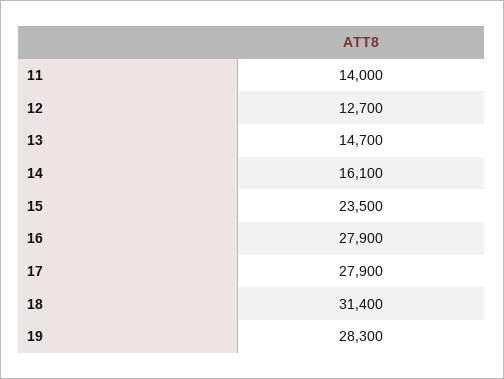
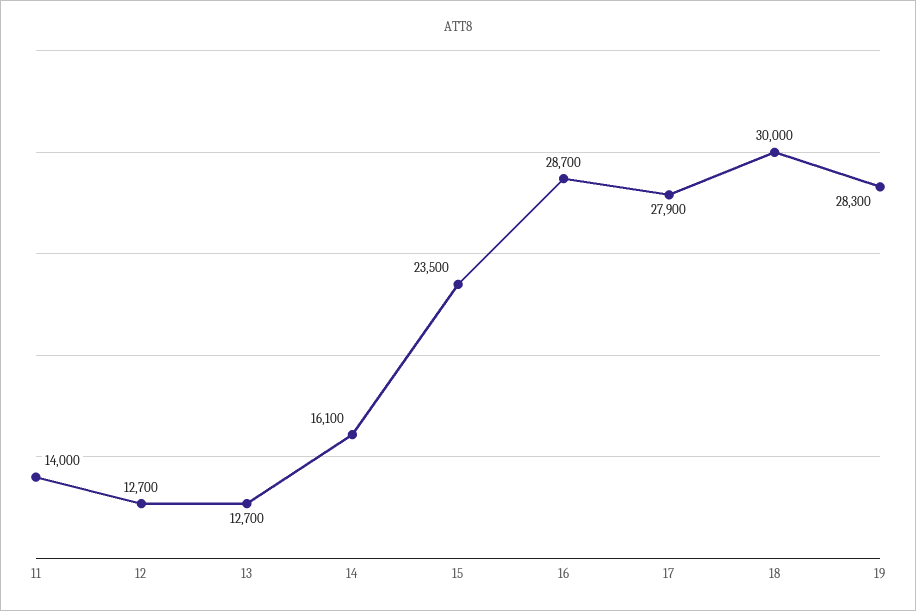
  {
    "11": 14000,
    "12": 12700,
-   "13": 14700,
+   "13": 12700,
    "14": 16100,
    "15": 23500,
-   "16": 27900,
+   "16": 28700,
    "17": 27900,
-   "18": 31400,
+   "18": 30000,
    "19": 28300
  }

